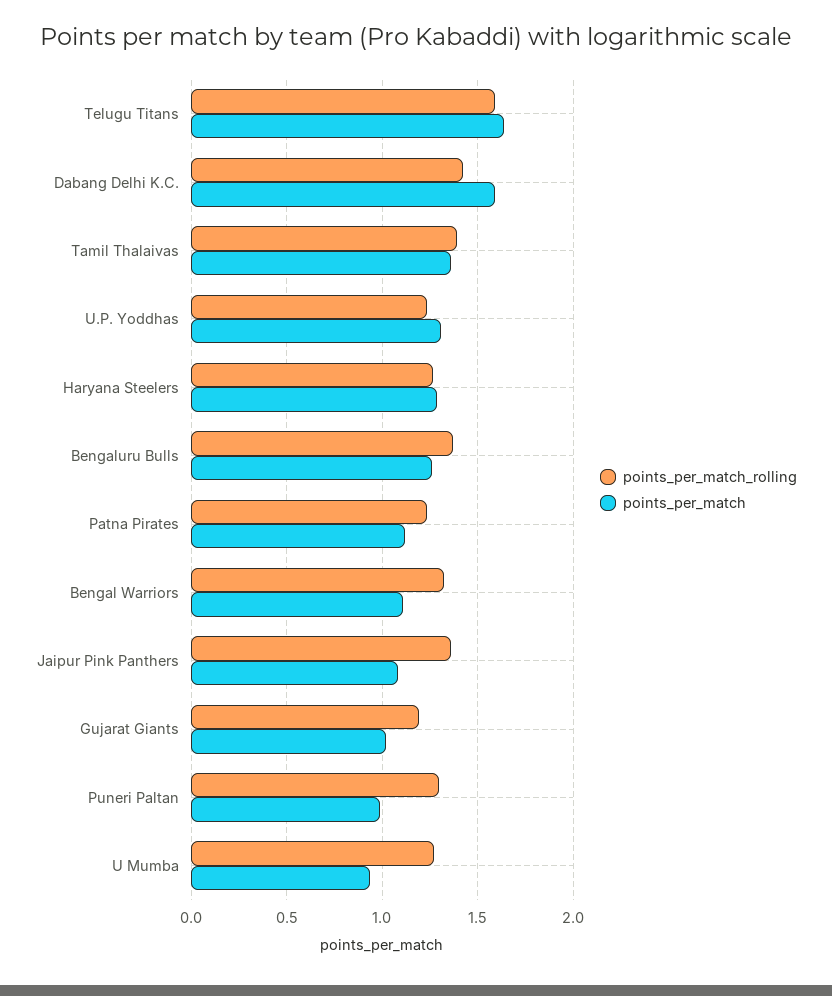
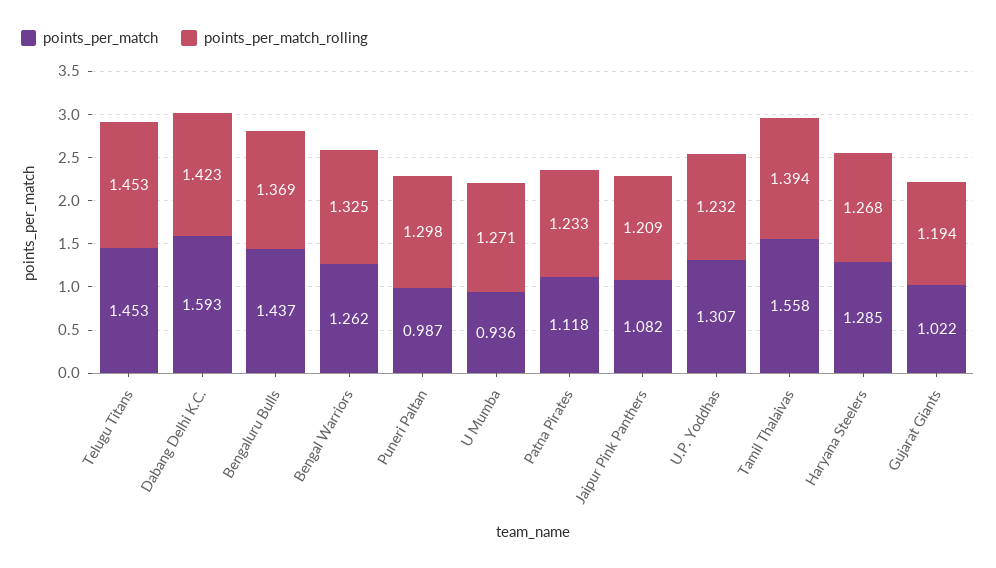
  {
    "points_per_match_rolling": {
-     "Telugu Titans": 1.6,
+     "Telugu Titans": 1.453,
      "Dabang Delhi K.C.": 1.423,
      "Tamil Thalaivas": 1.394,
      "U.P. Yoddhas": 1.232,
      "Haryana Steelers": 1.268,
      "Bengaluru Bulls": 1.369,
      "Patna Pirates": 1.233,
      "Bengal Warriors": 1.325,
-     "Jaipur Pink Panthers": 1.35,
+     "Jaipur Pink Panthers": 1.209,
      "Gujarat Giants": 1.194,
      "Puneri Paltan": 1.298,
      "U Mumba": 1.271
    },
    "points_per_match": {
-     "Telugu Titans": 1.65,
+     "Telugu Titans": 1.453,
      "Dabang Delhi K.C.": 1.593,
-     "Tamil Thalaivas": 1.35,
+     "Tamil Thalaivas": 1.558,
      "U.P. Yoddhas": 1.307,
      "Haryana Steelers": 1.285,
-     "Bengaluru Bulls": 1.25,
+     "Bengaluru Bulls": 1.437,
      "Patna Pirates": 1.118,
-     "Bengal Warriors": 1.1,
+     "Bengal Warriors": 1.262,
      "Jaipur Pink Panthers": 1.082,
      "Gujarat Giants": 1.022,
      "Puneri Paltan": 0.987,
      "U Mumba": 0.936
    }
  }

